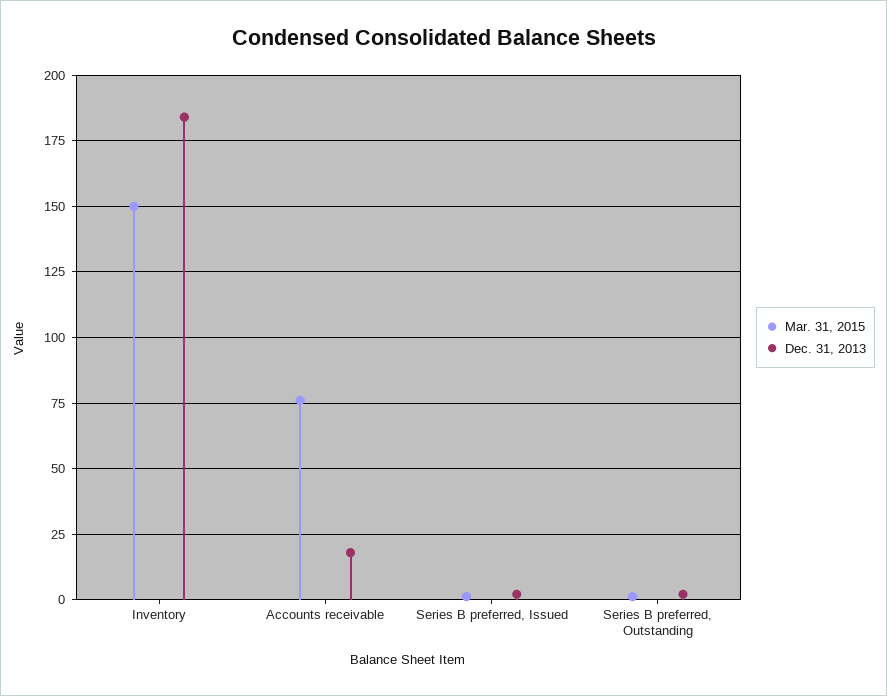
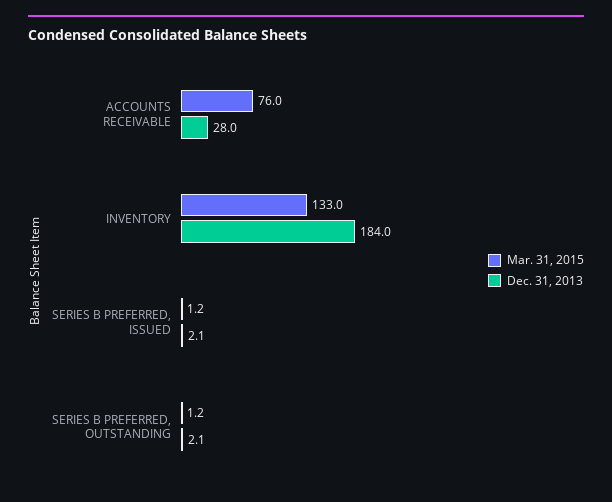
  {
    "Mar. 31, 2015": {
-     "Inventory": 150,
+     "Inventory": 133,
      "Accounts receivable": 76,
      "Series B preferred, Issued": 1.2,
      "Series B preferred, Outstanding": 1.2
    },
    "Dec. 31, 2013": {
      "Inventory": 184,
-     "Accounts receivable": 17.5,
+     "Accounts receivable": 28,
      "Series B preferred, Issued": 2.1,
      "Series B preferred, Outstanding": 2.1
    }
  }

